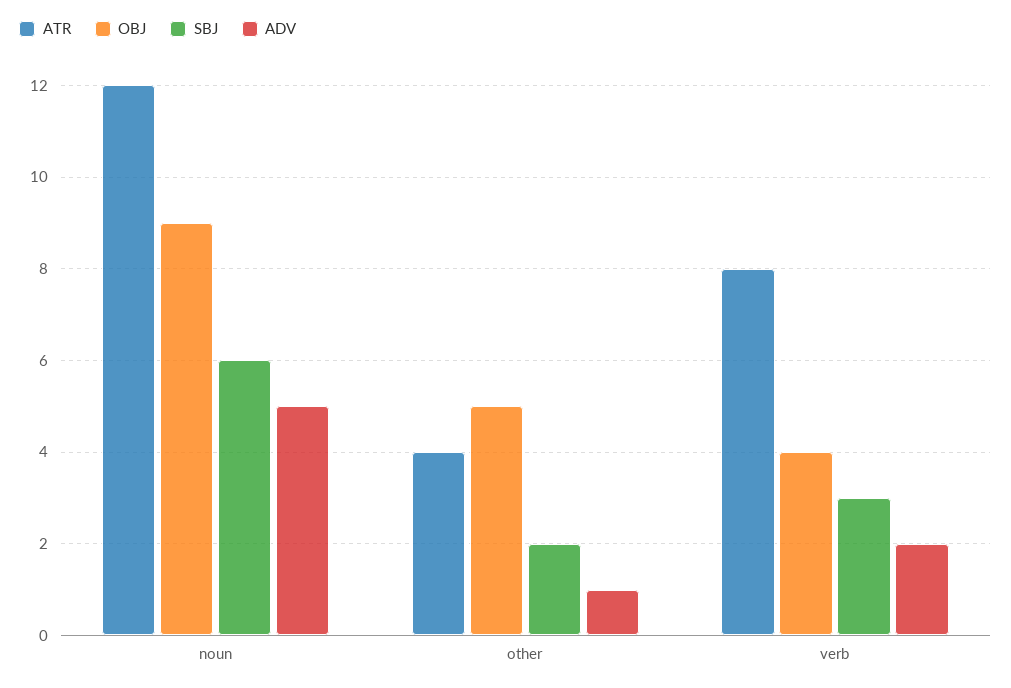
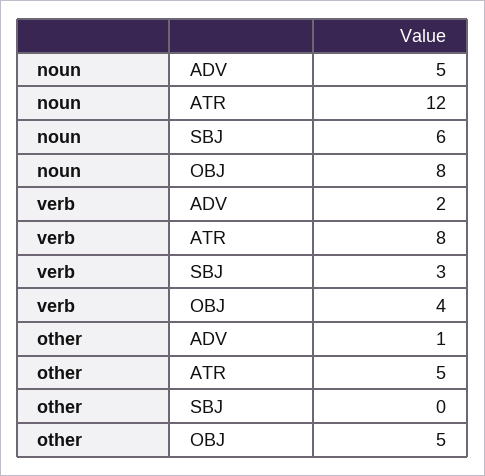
  {
    "ATR": {
      "noun": 12,
-     "other": 4,
+     "other": 5,
      "verb": 8
    },
    "OBJ": {
-     "noun": 9,
+     "noun": 8,
      "other": 5,
      "verb": 4
    },
    "SBJ": {
      "noun": 6,
-     "other": 2,
+     "other": 0,
      "verb": 3
    },
    "ADV": {
      "noun": 5,
      "other": 1,
      "verb": 2
    }
  }

